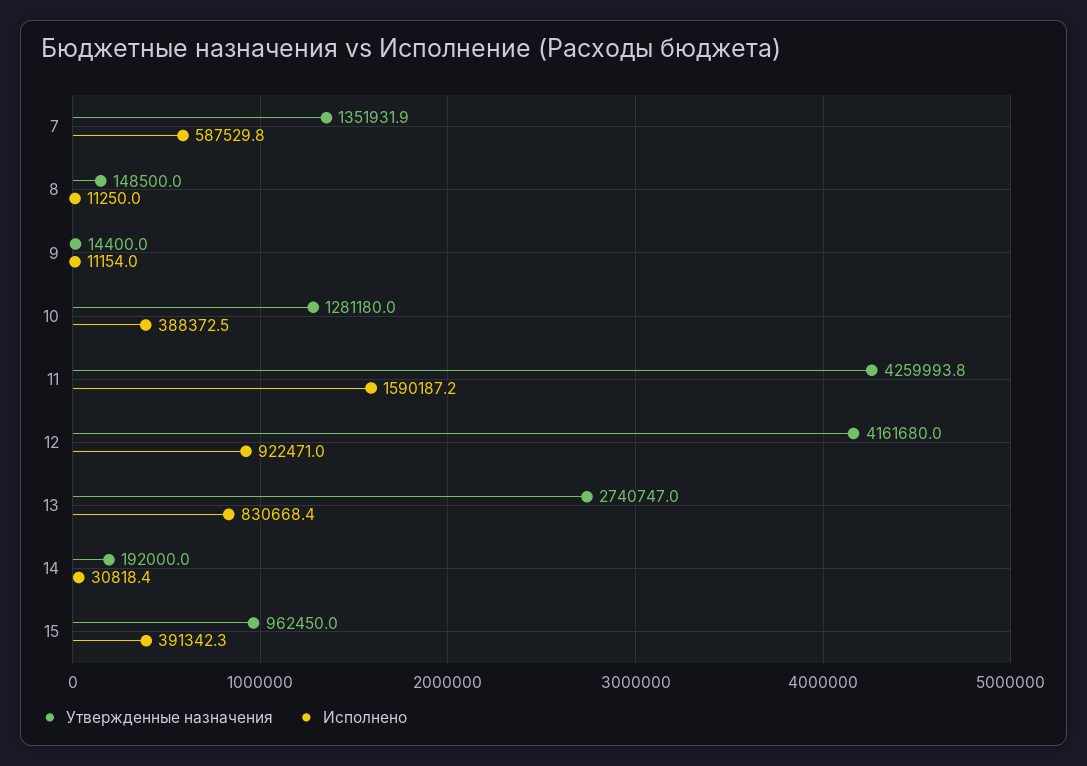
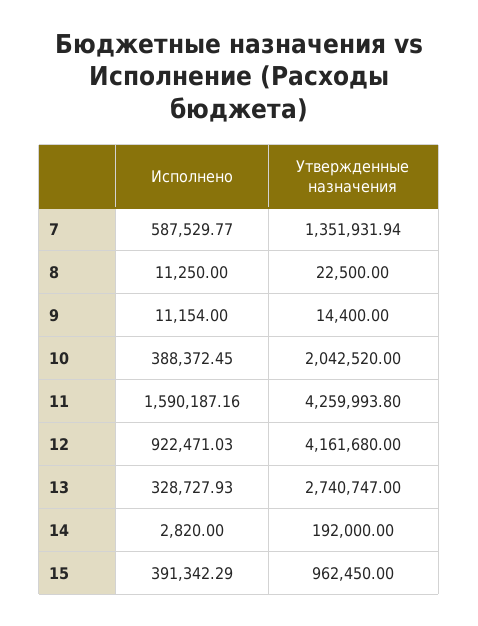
  {
    "Утвержденные назначения": {
      "7": 1351931.94,
-     "8": 148500,
+     "8": 22500,
      "9": 14400,
-     "10": 1281180,
+     "10": 2042520,
      "11": 4259993.8,
      "12": 4161680,
      "13": 2740747,
      "14": 192000,
      "15": 962450
    },
    "Исполнено": {
      "7": 587529.77,
      "8": 11250,
      "9": 11154,
      "10": 388372.45,
      "11": 1590187.16,
      "12": 922471.03,
-     "13": 830668.4,
+     "13": 328727.93,
-     "14": 30818.4,
+     "14": 2820,
      "15": 391342.29
    }
  }

